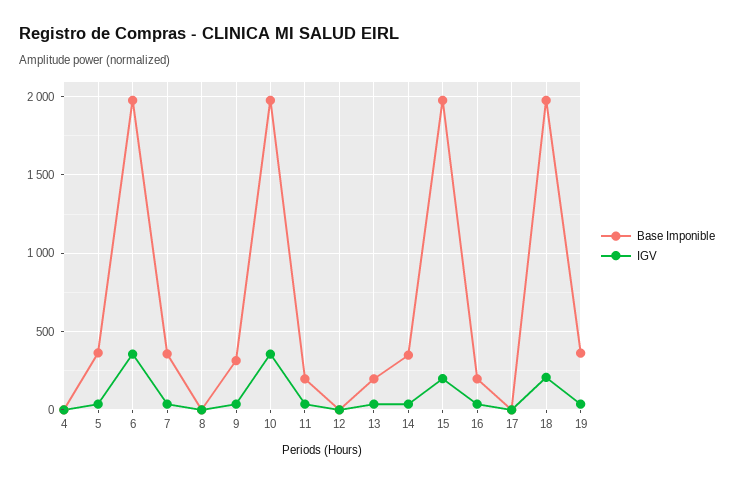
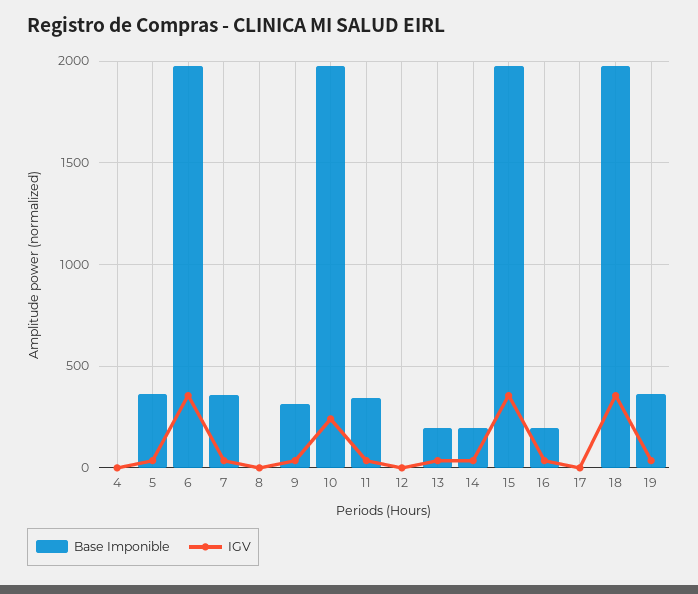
  {
    "Base Imponible": {
      "4": 0,
      "5": 350,
      "6": 2000,
      "7": 350,
      "8": 0,
      "9": 300,
      "10": 2000,
-     "11": 200,
+     "11": 350,
      "12": 0,
      "13": 200,
-     "14": 350,
+     "14": 200,
      "15": 2000,
      "16": 200,
      "17": 0,
      "18": 2000,
      "19": 350
    },
    "IGV": {
      "4": 0,
      "5": 50,
      "6": 350,
      "7": 50,
      "8": 0,
      "9": 50,
-     "10": 350,
+     "10": 250,
      "11": 50,
      "12": 0,
      "13": 50,
      "14": 50,
-     "15": 200,
+     "15": 350,
      "16": 50,
      "17": 0,
-     "18": 200,
+     "18": 350,
      "19": 50
    }
  }

